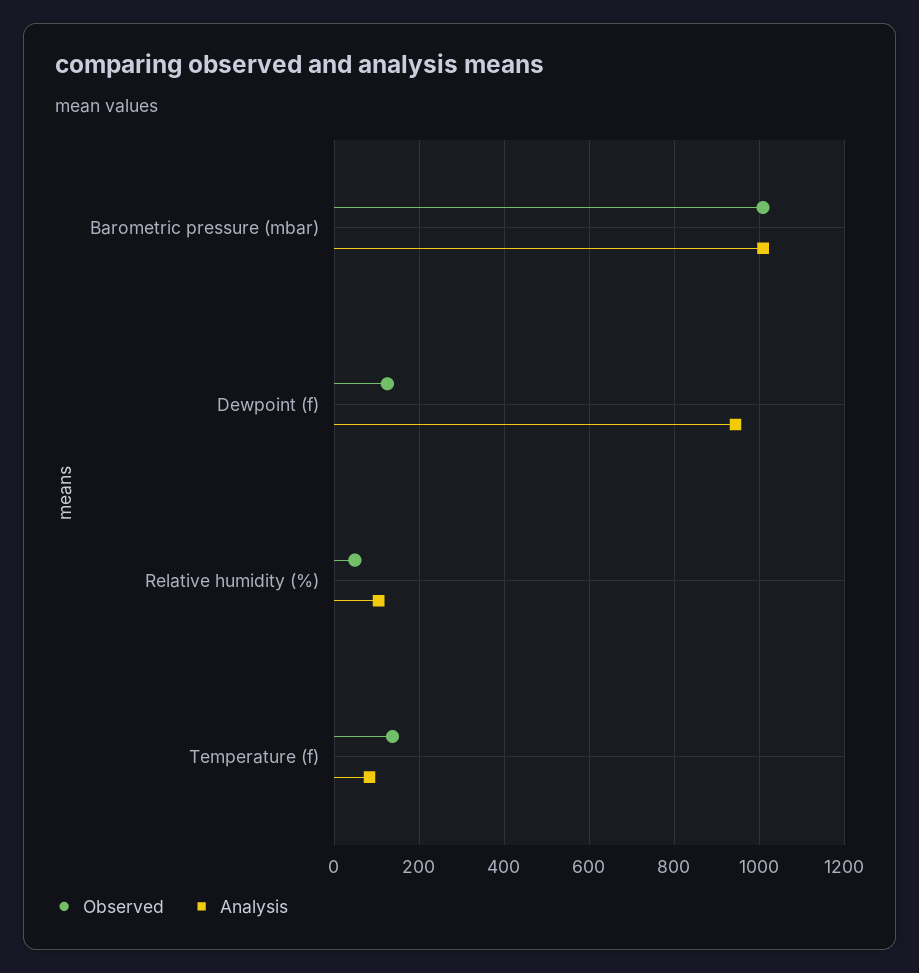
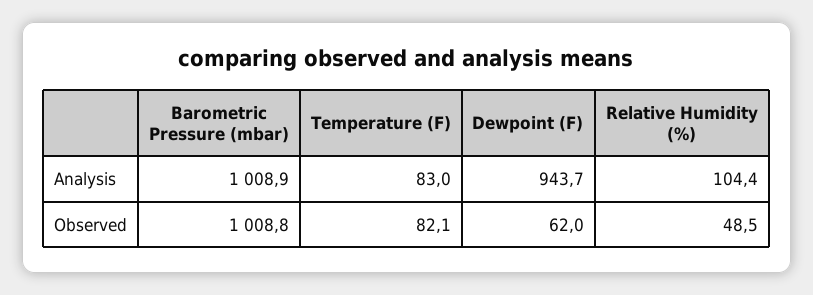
  {
    "Observed": {
      "Barometric pressure (mbar)": 1008.8,
-     "Dewpoint (f)": 120,
+     "Dewpoint (f)": 62,
      "Relative humidity (%)": 48.5,
-     "Temperature (f)": 140
+     "Temperature (f)": 82.1
    },
    "Analysis": {
      "Barometric pressure (mbar)": 1008.9,
      "Dewpoint (f)": 943.7,
      "Relative humidity (%)": 104.4,
      "Temperature (f)": 83
    }
  }

